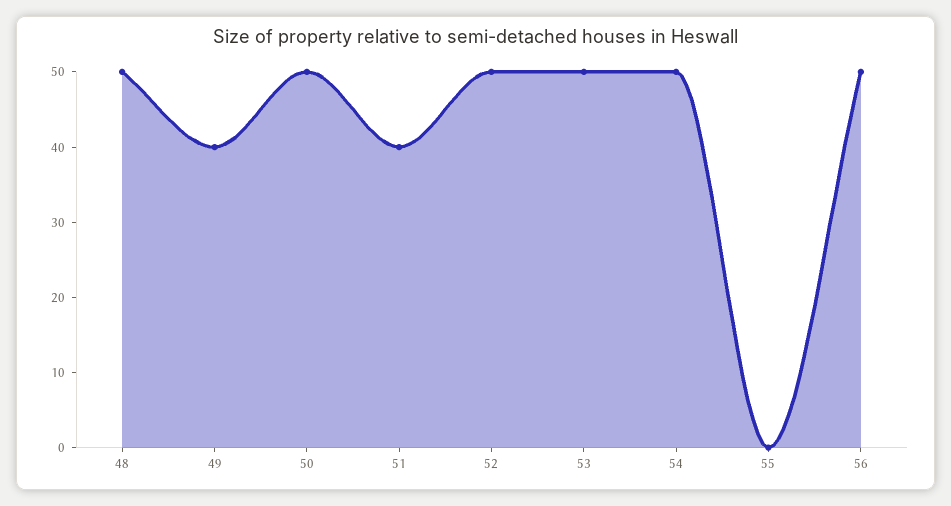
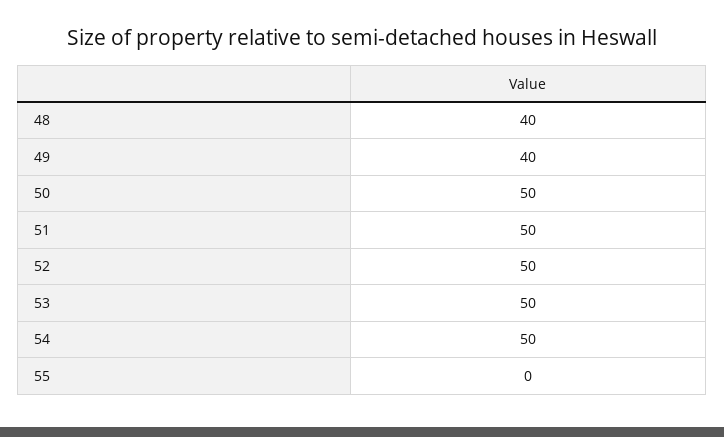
  {
-   "48": 50,
+   "48": 40,
    "49": 40,
    "50": 50,
-   "51": 40,
+   "51": 50,
    "52": 50,
    "53": 50,
    "54": 50,
-   "55": 0,
+   "55": 0
-   "56": 50
  }

